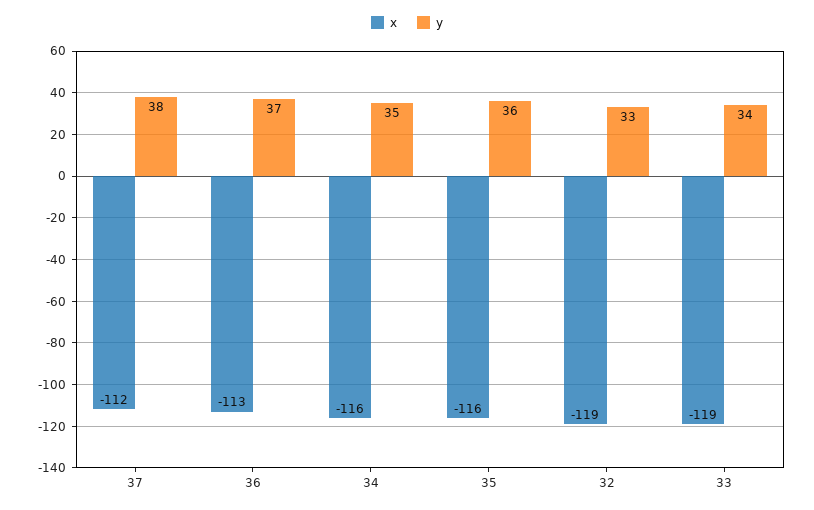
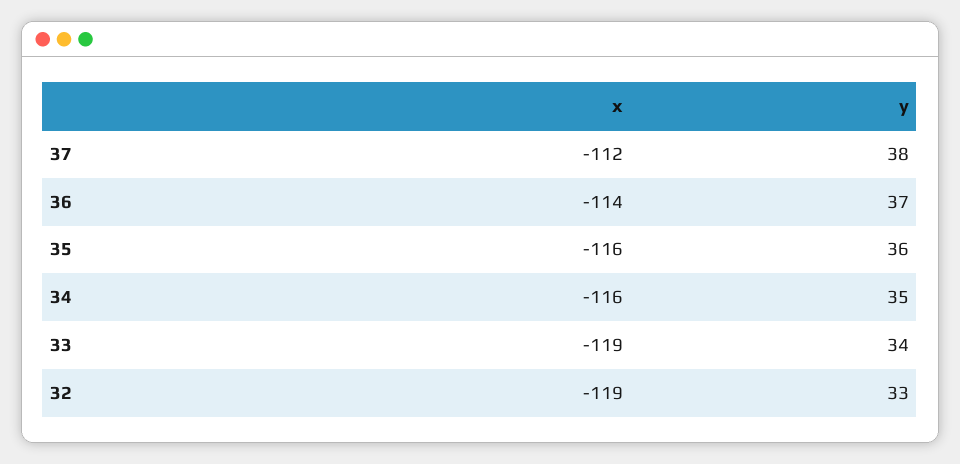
  {
    "x": {
      "37": -112,
-     "36": -113,
+     "36": -114,
      "34": -116,
      "35": -116,
      "32": -119,
      "33": -119
    },
    "y": {
      "37": 38,
      "36": 37,
      "34": 35,
      "35": 36,
      "32": 33,
      "33": 34
    }
  }

